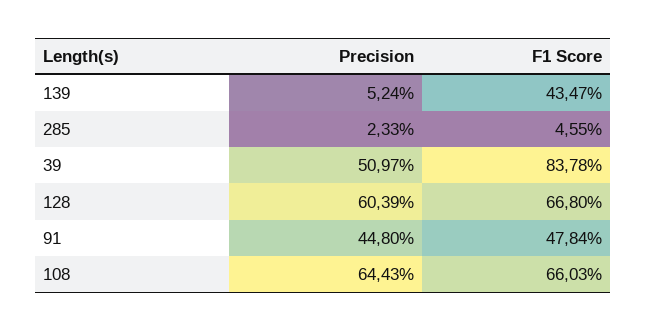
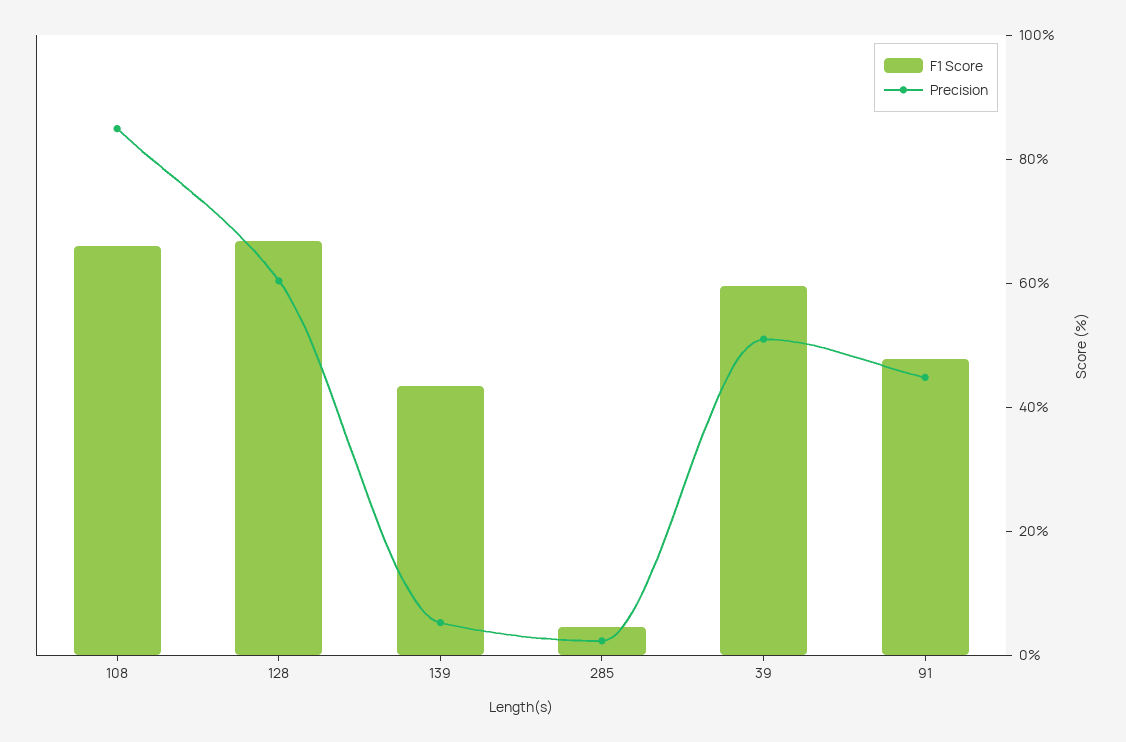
  {
    "Precision": {
      "139": 5.24,
      "285": 2.33,
      "39": 50.97,
      "128": 60.39,
      "91": 44.8,
-     "108": 64.43
+     "108": 85
    },
    "F1 Score": {
      "139": 43.47,
      "285": 4.55,
-     "39": 83.78,
+     "39": 60,
      "128": 66.8,
      "91": 47.84,
      "108": 66.03
    }
  }

